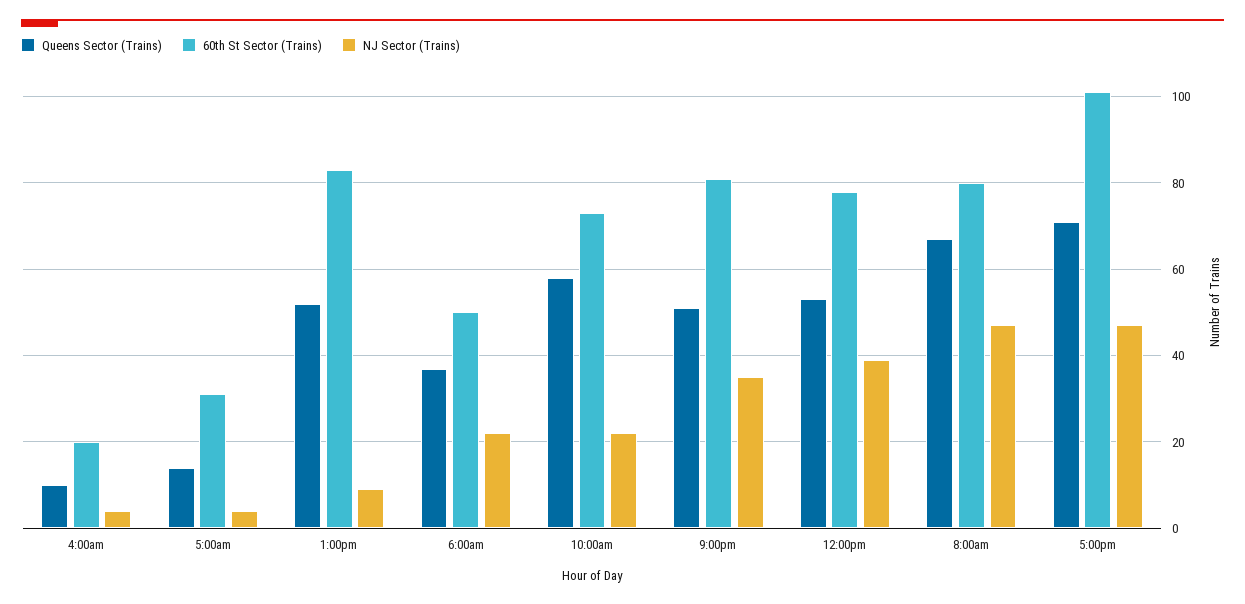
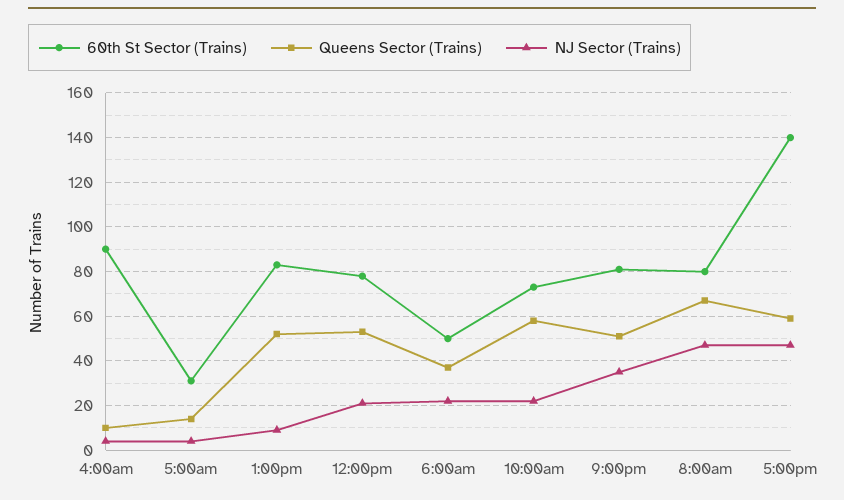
  {
    "Queens Sector (Trains)": {
      "4:00am": 10,
      "5:00am": 15,
      "1:00pm": 50,
      "6:00am": 35,
      "10:00am": 60,
      "9:00pm": 50,
      "12:00pm": 55,
      "8:00am": 65,
-     "5:00pm": 70
+     "5:00pm": 60
    },
    "60th St Sector (Trains)": {
-     "4:00am": 20,
+     "4:00am": 90,
      "5:00am": 30,
      "1:00pm": 85,
      "6:00am": 50,
      "10:00am": 75,
      "9:00pm": 80,
      "12:00pm": 80,
      "8:00am": 80,
-     "5:00pm": 100
+     "5:00pm": 140
    },
    "NJ Sector (Trains)": {
      "4:00am": 5,
      "5:00am": 5,
      "1:00pm": 10,
      "6:00am": 20,
      "10:00am": 20,
      "9:00pm": 35,
-     "12:00pm": 40,
+     "12:00pm": 20,
      "8:00am": 45,
      "5:00pm": 45
    }
  }

